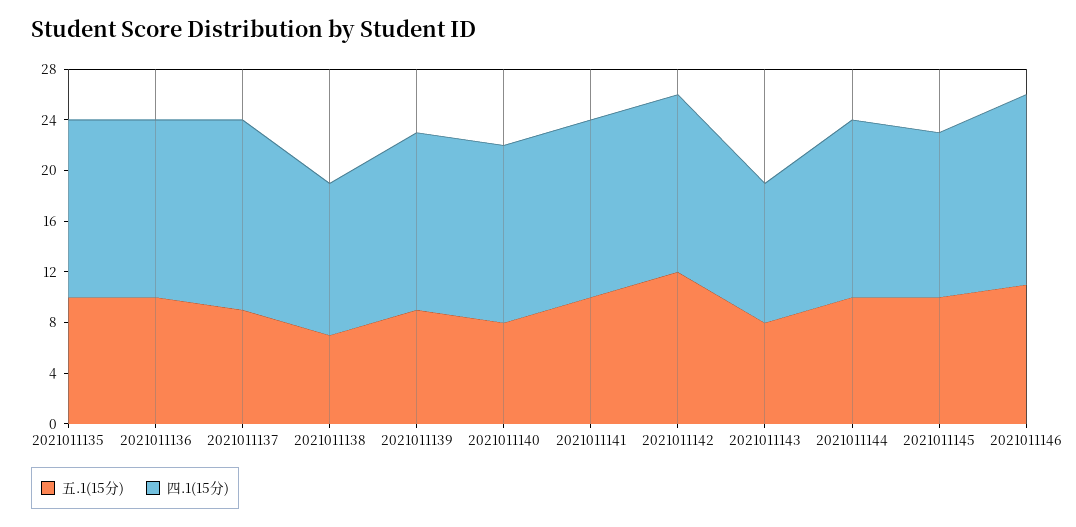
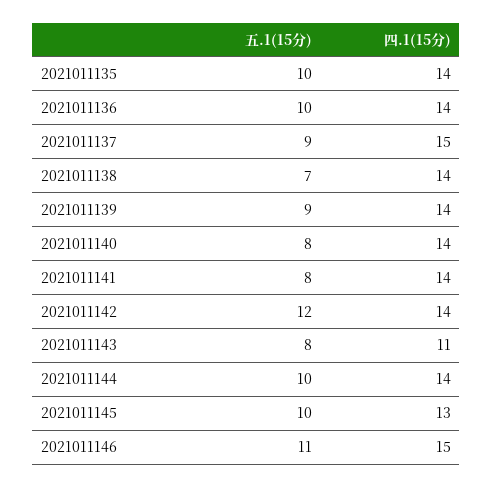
  {
    "五.1(15分)": {
      "2021011135": 10,
      "2021011136": 10,
      "2021011137": 9,
      "2021011138": 7,
      "2021011139": 9,
      "2021011140": 8,
-     "2021011141": 10,
+     "2021011141": 8,
      "2021011142": 12,
      "2021011143": 8,
      "2021011144": 10,
      "2021011145": 10,
      "2021011146": 11
    },
    "四.1(15分)": {
      "2021011135": 14,
      "2021011136": 14,
      "2021011137": 15,
-     "2021011138": 12,
+     "2021011138": 14,
      "2021011139": 14,
      "2021011140": 14,
      "2021011141": 14,
      "2021011142": 14,
      "2021011143": 11,
      "2021011144": 14,
      "2021011145": 13,
      "2021011146": 15
    }
  }

